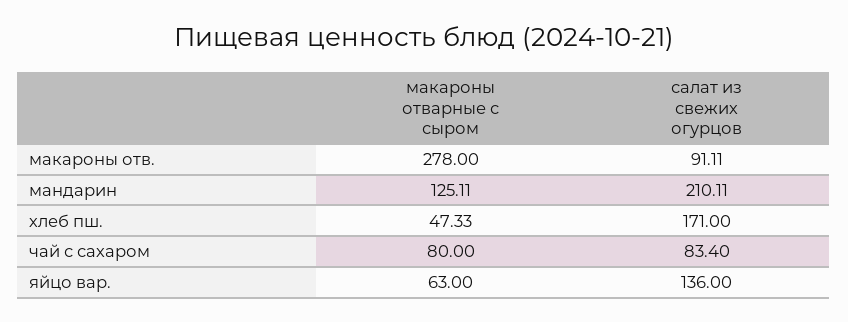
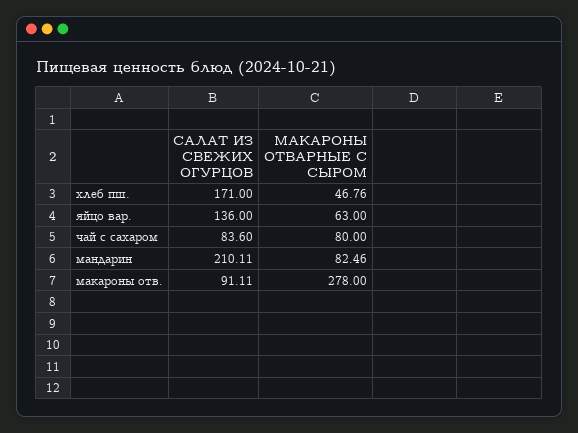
  {
    "макароны отварные с сыром": {
      "макароны отв.": 278,
-     "мандарин": 125.11,
+     "мандарин": 82.46,
-     "хлеб пш.": 47.33,
+     "хлеб пш.": 46.76,
      "чай с сахаром": 80,
      "яйцо вар.": 63
    },
    "салат из свежих огурцов": {
      "макароны отв.": 91.11,
      "мандарин": 210.11,
      "хлеб пш.": 171,
-     "чай с сахаром": 83.4,
+     "чай с сахаром": 83.6,
      "яйцо вар.": 136
    }
  }

